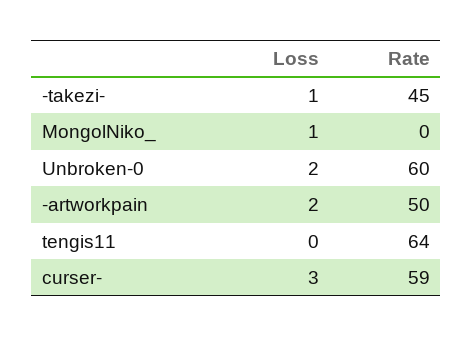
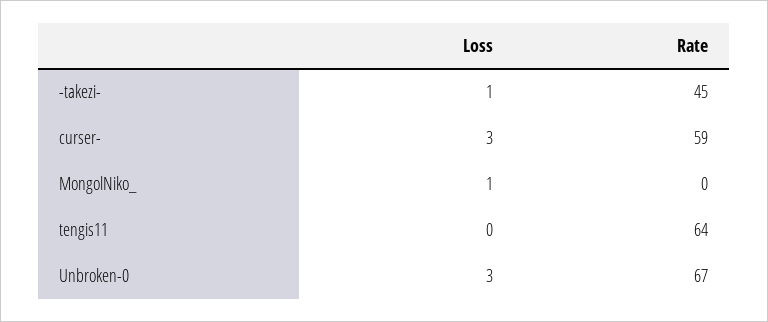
  {
    "Loss": {
      "-takezi-": 1,
      "MongolNiko_": 1,
-     "Unbroken-0": 2,
+     "Unbroken-0": 3,
-     "-artworkpain": 2,
      "tengis11": 0,
      "curser-": 3
    },
    "Rate": {
      "-takezi-": 45,
      "MongolNiko_": 0,
-     "Unbroken-0": 60,
+     "Unbroken-0": 67,
-     "-artworkpain": 50,
      "tengis11": 64,
      "curser-": 59
    }
  }

